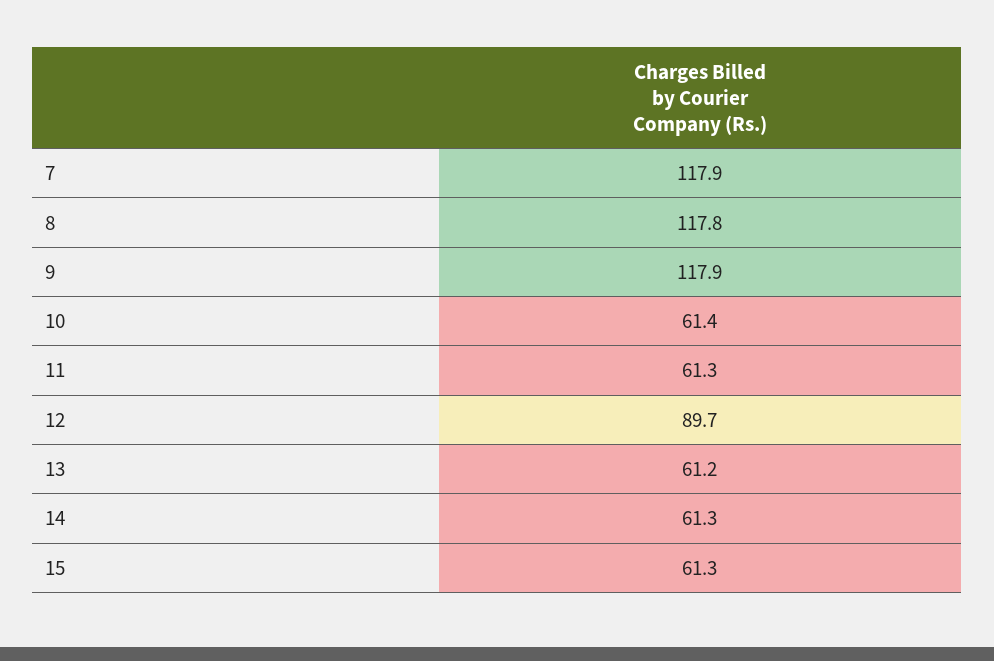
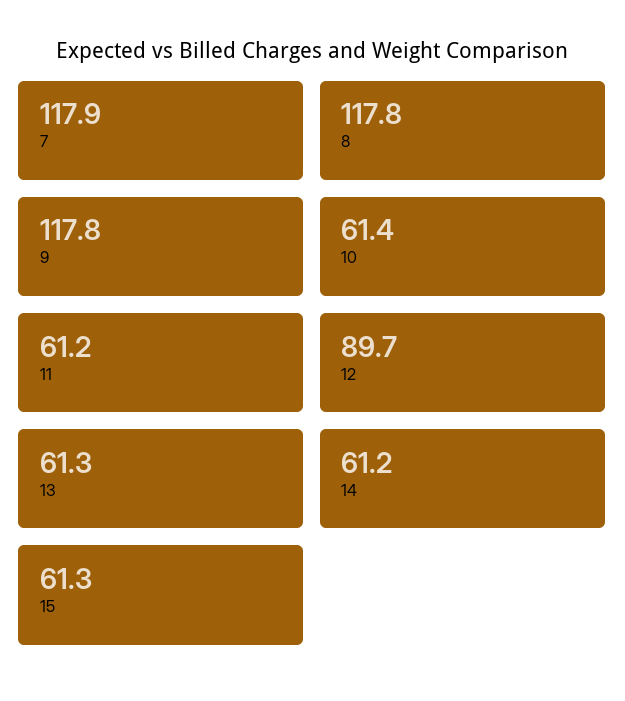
  {
    "7": 117.9,
    "8": 117.8,
-   "9": 117.9,
+   "9": 117.8,
    "10": 61.4,
-   "11": 61.3,
+   "11": 61.2,
    "12": 89.7,
-   "13": 61.2,
+   "13": 61.3,
-   "14": 61.3,
+   "14": 61.2,
    "15": 61.3
  }

